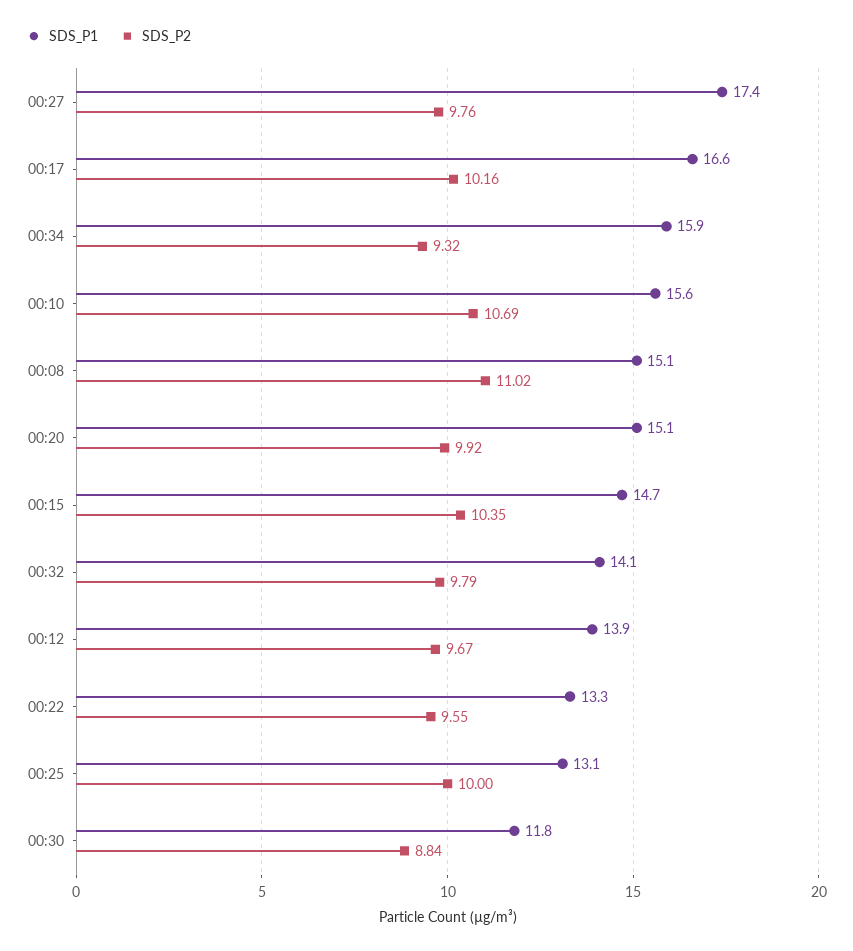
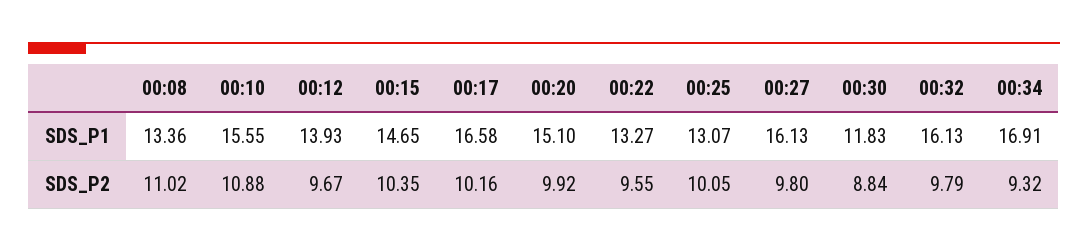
  {
    "SDS_P1": {
-     "00:27": 17.4,
+     "00:27": 16.13,
      "00:17": 16.58,
-     "00:34": 15.9,
+     "00:34": 16.91,
      "00:10": 15.55,
-     "00:08": 15.1,
+     "00:08": 13.36,
      "00:20": 15.1,
      "00:15": 14.65,
-     "00:32": 14.1,
+     "00:32": 16.13,
      "00:12": 13.93,
      "00:22": 13.27,
      "00:25": 13.07,
      "00:30": 11.83
    },
    "SDS_P2": {
-     "00:27": 9.76,
+     "00:27": 9.8,
      "00:17": 10.16,
      "00:34": 9.32,
-     "00:10": 10.69,
+     "00:10": 10.88,
      "00:08": 11.02,
      "00:20": 9.92,
      "00:15": 10.35,
      "00:32": 9.79,
      "00:12": 9.67,
      "00:22": 9.55,
-     "00:25": 10,
+     "00:25": 10.05,
      "00:30": 8.84
    }
  }

